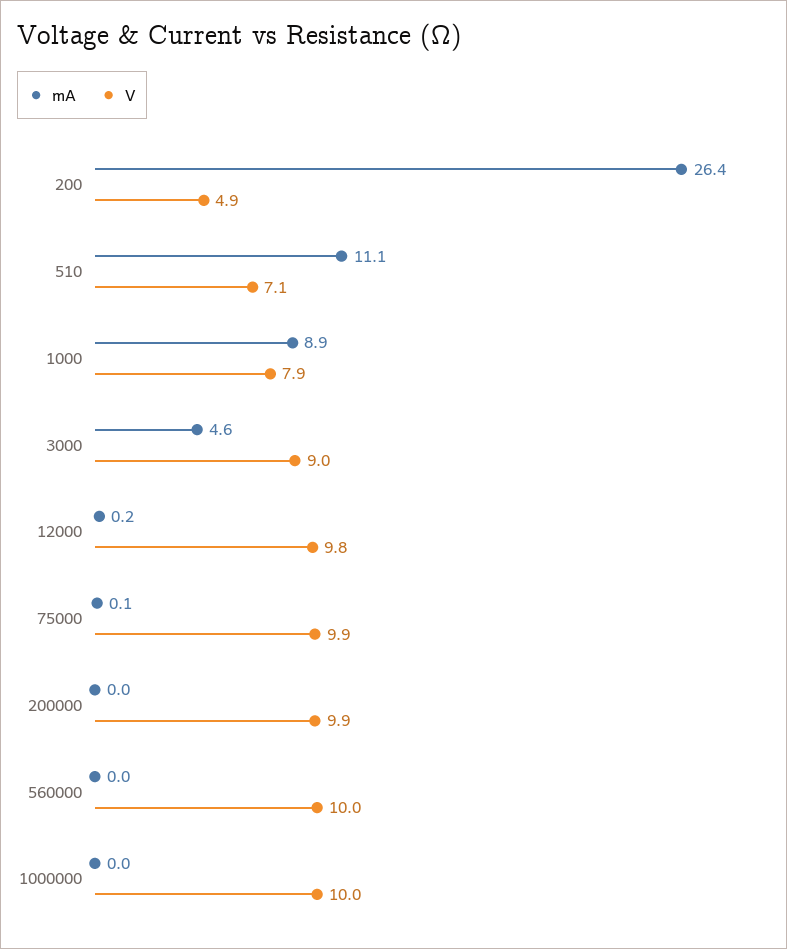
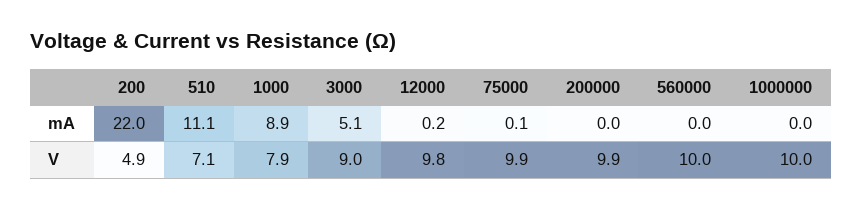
  {
    "mA": {
-     "200": 26.4,
+     "200": 22,
      "510": 11.1,
      "1000": 8.9,
-     "3000": 4.6,
+     "3000": 5.1,
      "12000": 0.2,
      "75000": 0.1,
      "200000": 0,
      "560000": 0,
      "1000000": 0
    },
    "V": {
      "200": 4.9,
      "510": 7.1,
      "1000": 7.9,
      "3000": 9,
      "12000": 9.8,
      "75000": 9.9,
      "200000": 9.9,
      "560000": 10,
      "1000000": 10
    }
  }

